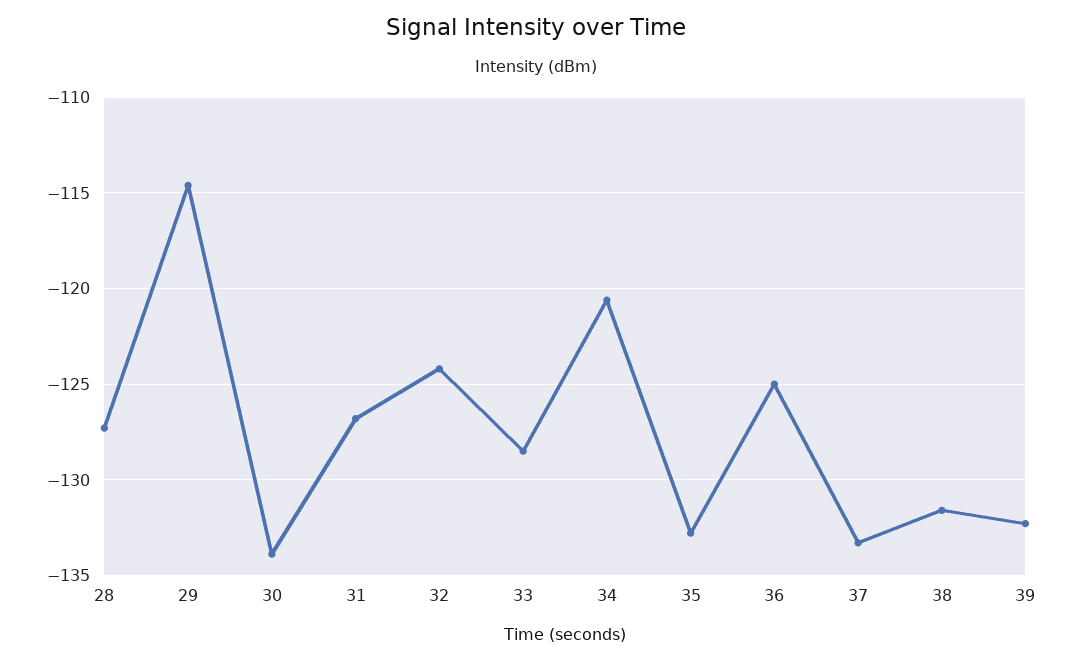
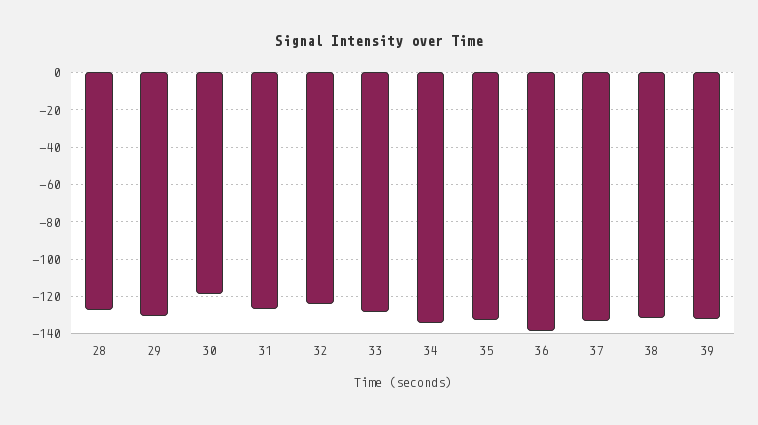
  {
    "28": -127.5,
-   "29": -114.5,
+   "29": -130,
-   "30": -134,
+   "30": -120,
    "31": -127,
    "32": -124,
    "33": -128.5,
-   "34": -120.5,
+   "34": -135,
    "35": -133,
-   "36": -125,
+   "36": -140,
    "37": -133.5,
    "38": -131.5,
    "39": -132.5
  }

